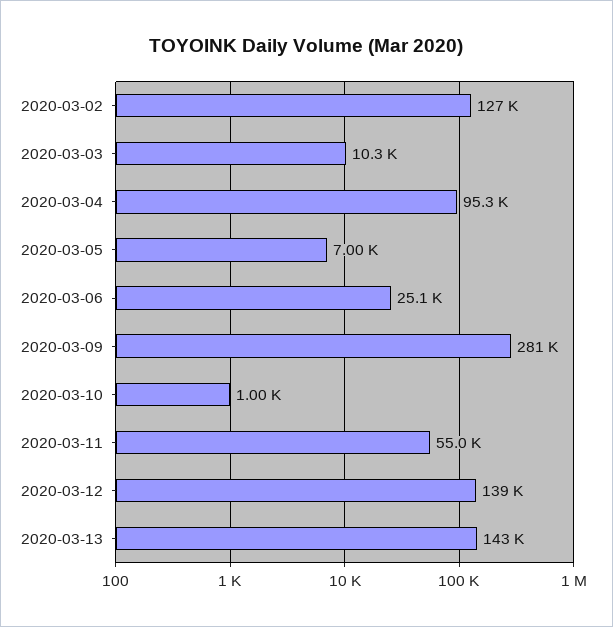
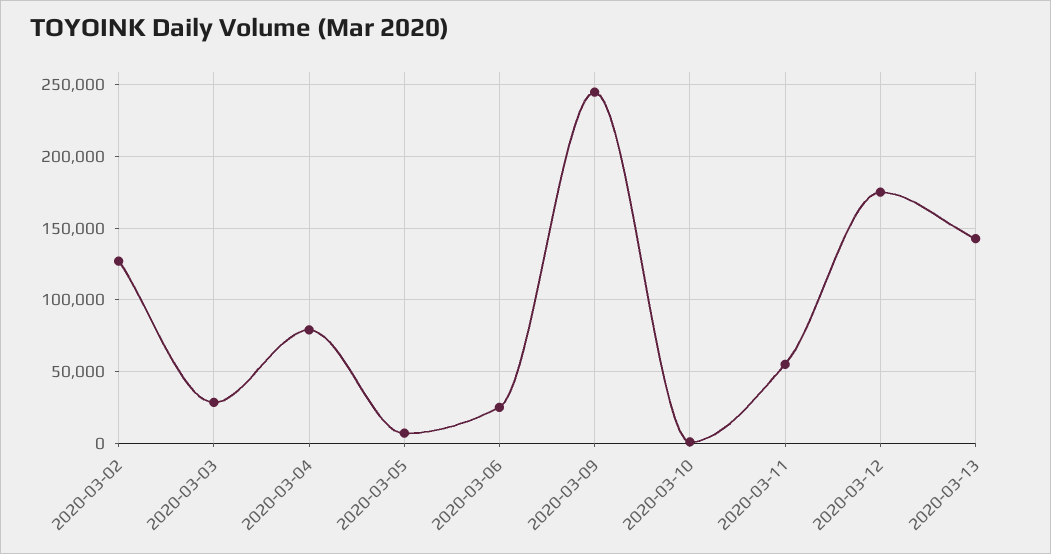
  {
    "2020-03-02": 127000,
-   "2020-03-03": 10300,
+   "2020-03-03": 30000,
-   "2020-03-04": 95300,
+   "2020-03-04": 80000,
    "2020-03-05": 7000,
    "2020-03-06": 25100,
-   "2020-03-09": 281000,
+   "2020-03-09": 245000,
    "2020-03-10": 1000,
    "2020-03-11": 55000,
-   "2020-03-12": 139000,
+   "2020-03-12": 175000,
    "2020-03-13": 143000
  }

